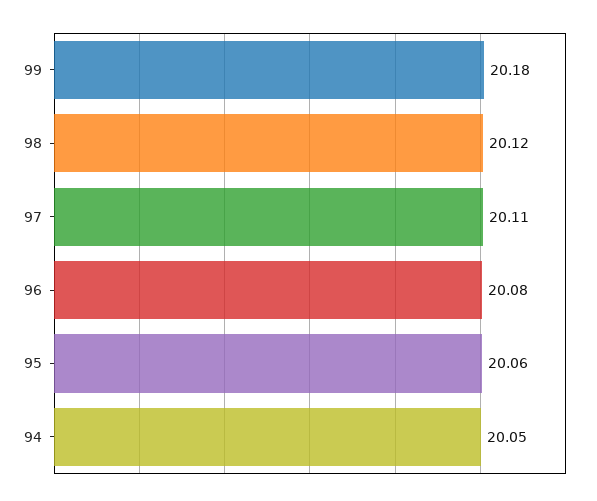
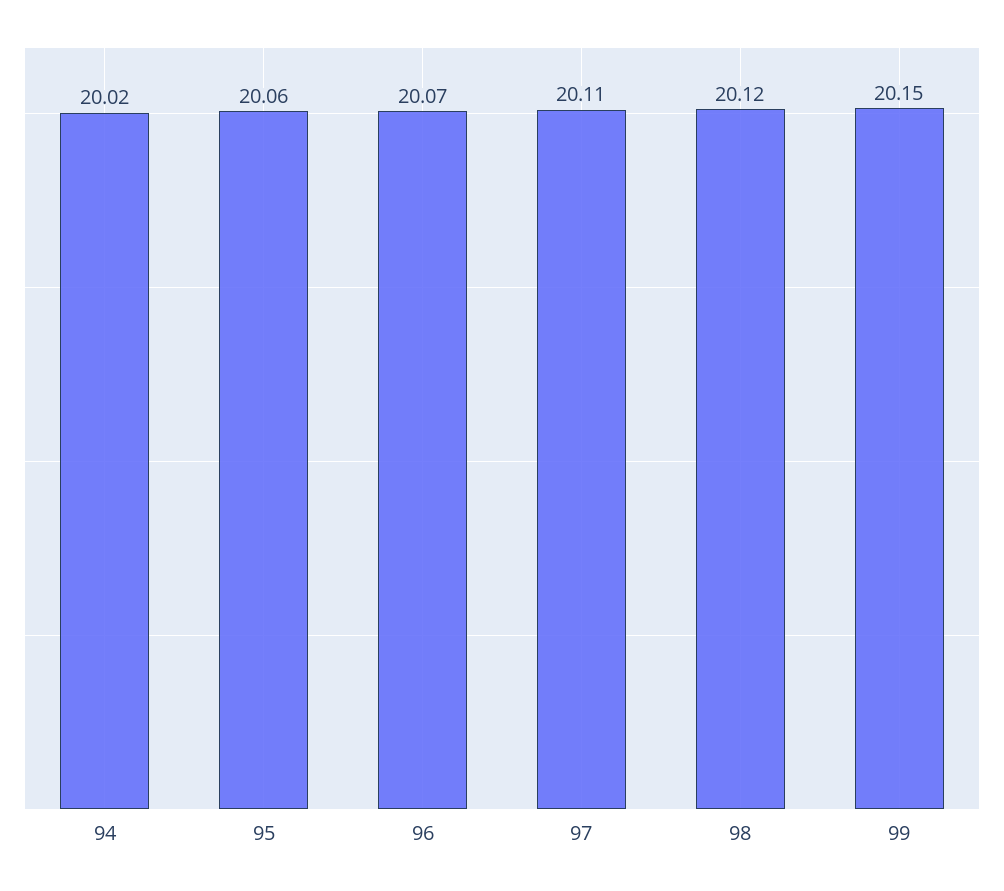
  {
-   "99": 20.18,
+   "99": 20.15,
    "98": 20.12,
    "97": 20.11,
-   "96": 20.08,
+   "96": 20.07,
    "95": 20.06,
-   "94": 20.05
+   "94": 20.02
  }

